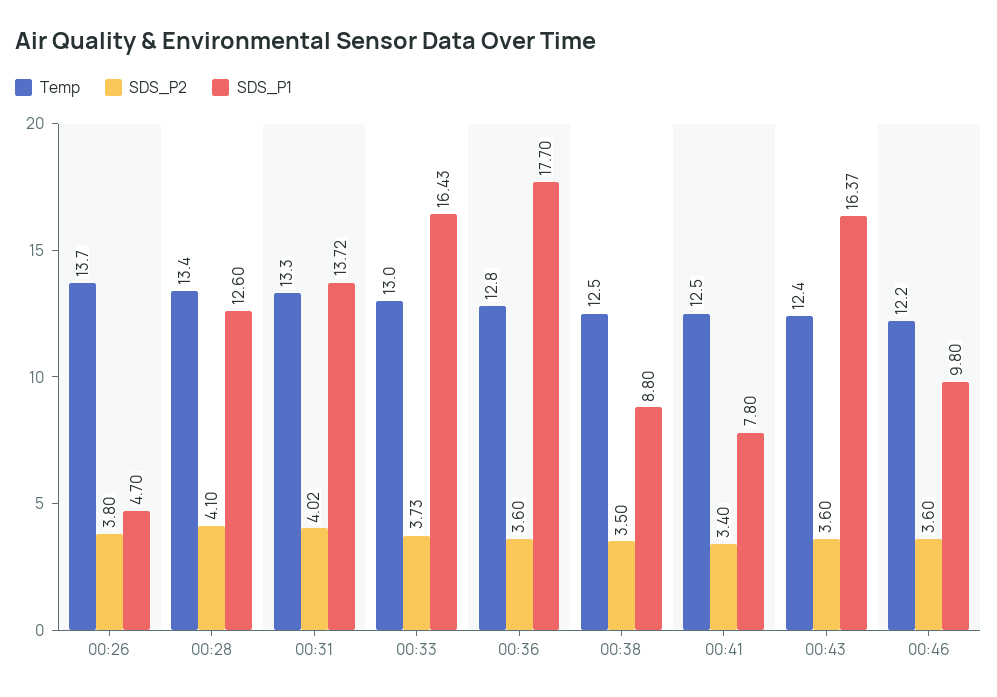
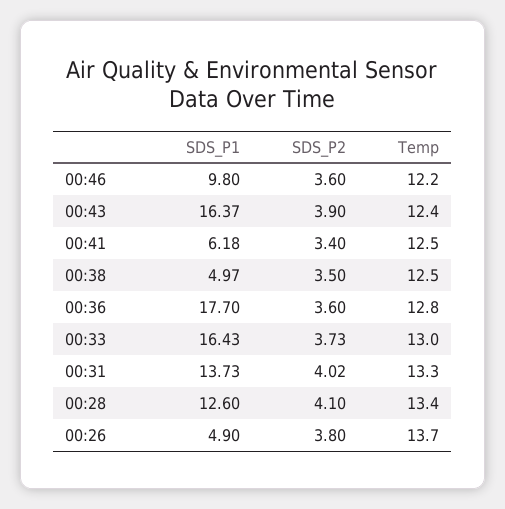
  {
    "Temp": {
      "00:26": 13.7,
      "00:28": 13.4,
      "00:31": 13.3,
      "00:33": 13,
      "00:36": 12.8,
      "00:38": 12.5,
      "00:41": 12.5,
      "00:43": 12.4,
      "00:46": 12.2
    },
    "SDS_P2": {
      "00:26": 3.8,
      "00:28": 4.1,
      "00:31": 4.02,
      "00:33": 3.73,
      "00:36": 3.6,
      "00:38": 3.5,
      "00:41": 3.4,
-     "00:43": 3.6,
+     "00:43": 3.9,
      "00:46": 3.6
    },
    "SDS_P1": {
-     "00:26": 4.7,
+     "00:26": 4.9,
      "00:28": 12.6,
-     "00:31": 13.72,
+     "00:31": 13.73,
      "00:33": 16.43,
      "00:36": 17.7,
-     "00:38": 8.8,
+     "00:38": 4.97,
-     "00:41": 7.8,
+     "00:41": 6.18,
      "00:43": 16.37,
      "00:46": 9.8
    }
  }

